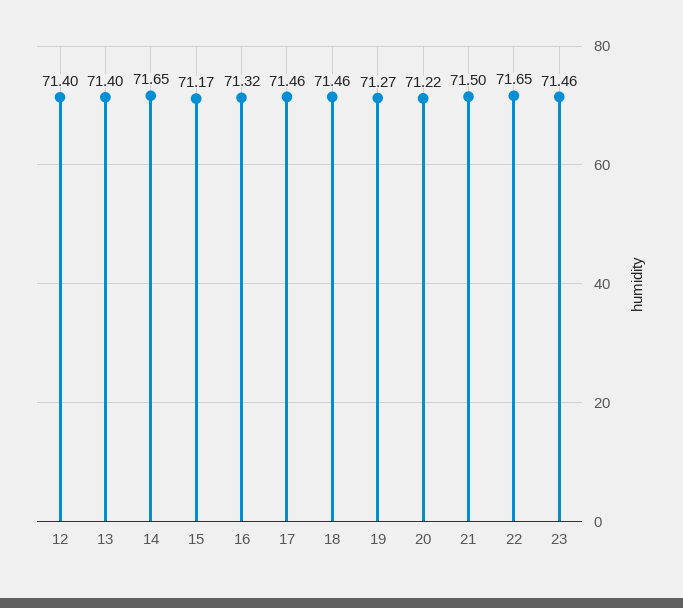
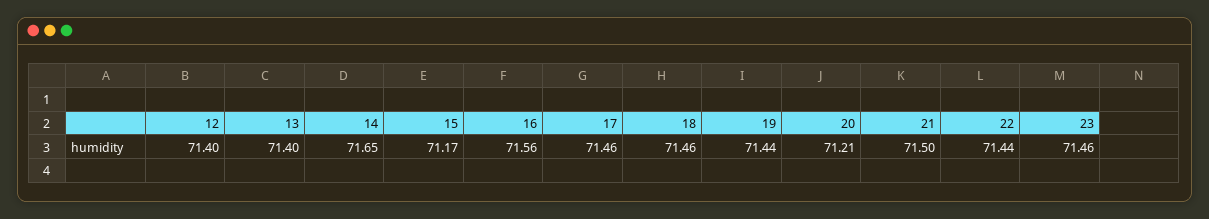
  {
    "12": 71.4,
    "13": 71.4,
    "14": 71.65,
    "15": 71.17,
-   "16": 71.32,
+   "16": 71.56,
    "17": 71.46,
    "18": 71.46,
-   "19": 71.27,
+   "19": 71.44,
-   "20": 71.22,
+   "20": 71.21,
    "21": 71.5,
-   "22": 71.65,
+   "22": 71.44,
    "23": 71.46
  }

